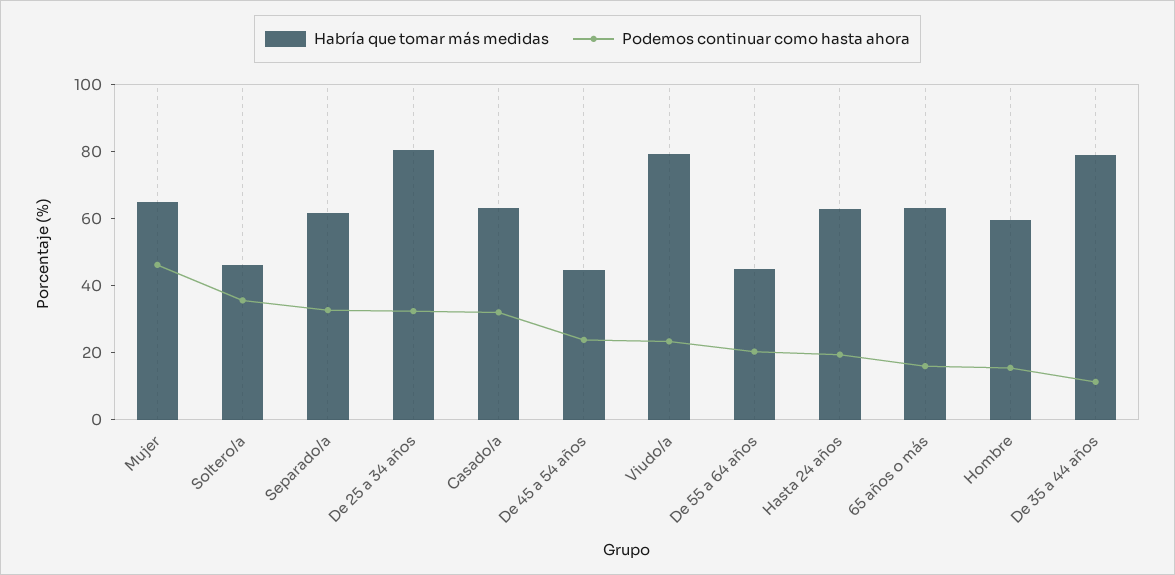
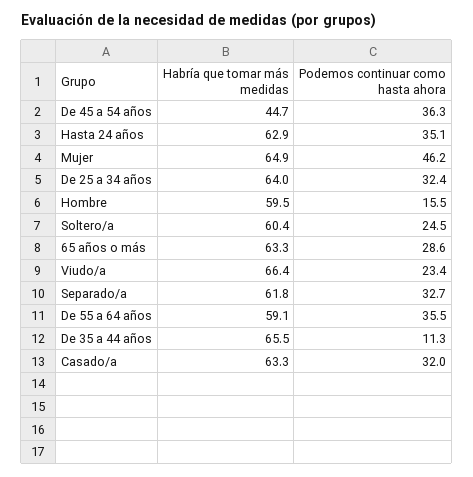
  {
    "Habría que tomar más medidas": {
      "Mujer": 64.9,
-     "Soltero/a": 45,
+     "Soltero/a": 60.4,
      "Separado/a": 61.8,
-     "De 25 a 34 años": 80,
+     "De 25 a 34 años": 64,
      "Casado/a": 63.3,
      "De 45 a 54 años": 44.7,
-     "Viudo/a": 80,
+     "Viudo/a": 66.4,
-     "De 55 a 64 años": 45,
+     "De 55 a 64 años": 59.1,
      "Hasta 24 años": 62.9,
      "65 años o más": 63.3,
      "Hombre": 59.5,
-     "De 35 a 44 años": 80
+     "De 35 a 44 años": 65.5
    },
    "Podemos continuar como hasta ahora": {
      "Mujer": 46.2,
-     "Soltero/a": 35,
+     "Soltero/a": 24.5,
      "Separado/a": 32.7,
      "De 25 a 34 años": 32.4,
      "Casado/a": 32,
-     "De 45 a 54 años": 25,
+     "De 45 a 54 años": 36.3,
      "Viudo/a": 23.4,
-     "De 55 a 64 años": 20,
+     "De 55 a 64 años": 35.5,
-     "Hasta 24 años": 20,
+     "Hasta 24 años": 35.1,
-     "65 años o más": 15,
+     "65 años o más": 28.6,
      "Hombre": 15.5,
      "De 35 a 44 años": 11.3
    }
  }

